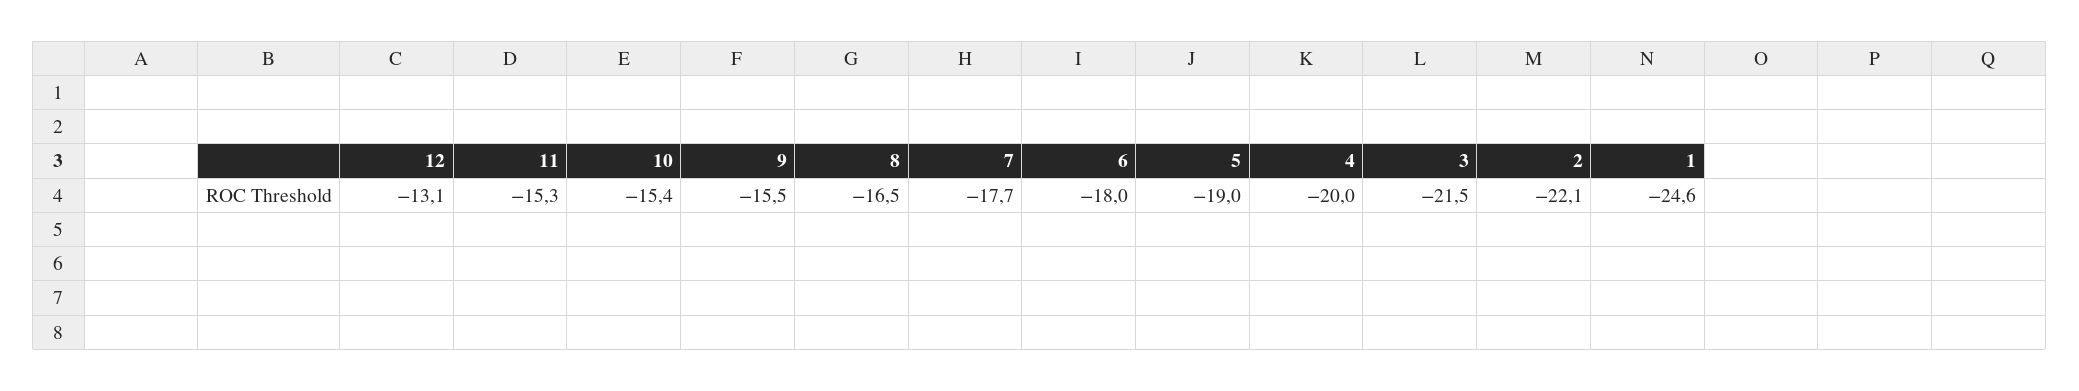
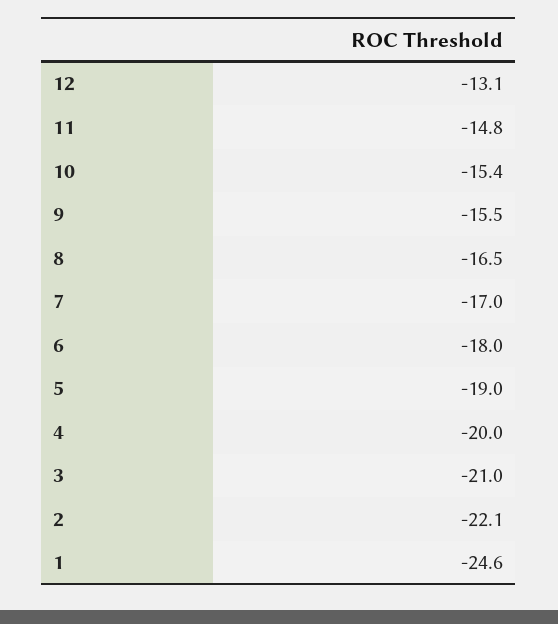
  {
    "12": -13.1,
-   "11": -15.3,
+   "11": -14.8,
    "10": -15.4,
    "9": -15.5,
    "8": -16.5,
-   "7": -17.7,
+   "7": -17,
    "6": -18,
    "5": -19,
    "4": -20,
-   "3": -21.5,
+   "3": -21,
    "2": -22.1,
    "1": -24.6
  }

